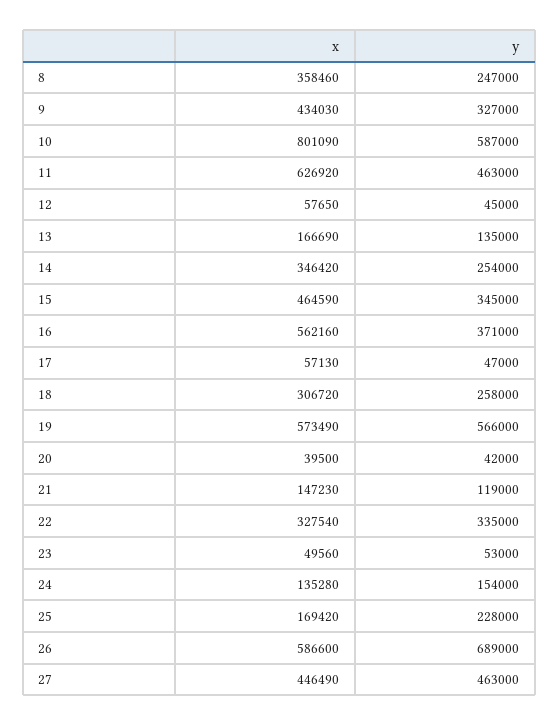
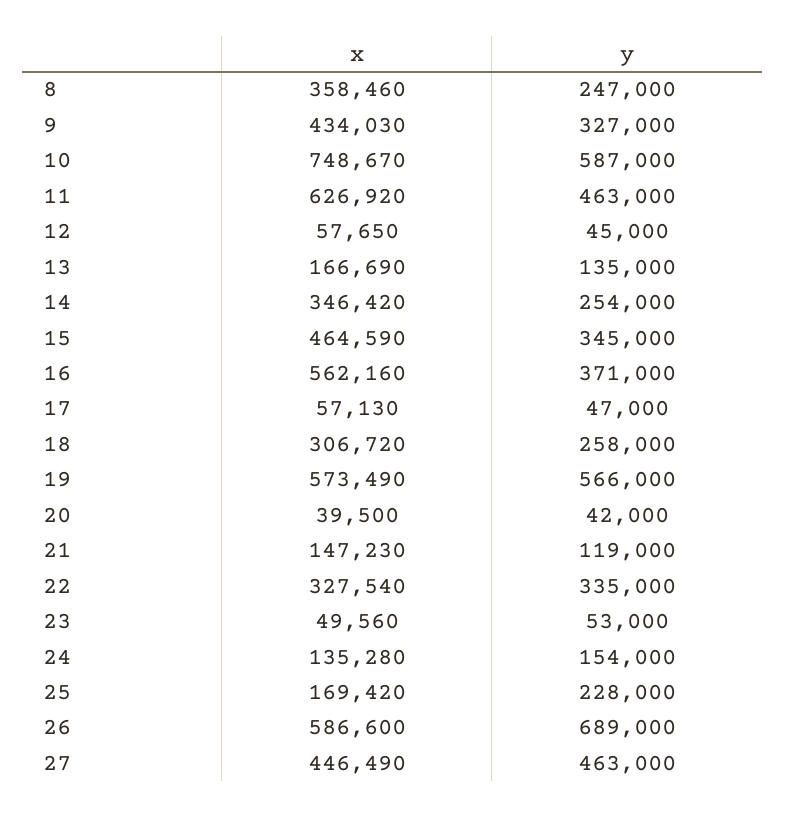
  {
    "x": {
      "8": 358460,
      "9": 434030,
-     "10": 801090,
+     "10": 748670,
      "11": 626920,
      "12": 57650,
      "13": 166690,
      "14": 346420,
      "15": 464590,
      "16": 562160,
      "17": 57130,
      "18": 306720,
      "19": 573490,
      "20": 39500,
      "21": 147230,
      "22": 327540,
      "23": 49560,
      "24": 135280,
      "25": 169420,
      "26": 586600,
      "27": 446490
    },
    "y": {
      "8": 247000,
      "9": 327000,
      "10": 587000,
      "11": 463000,
      "12": 45000,
      "13": 135000,
      "14": 254000,
      "15": 345000,
      "16": 371000,
      "17": 47000,
      "18": 258000,
      "19": 566000,
      "20": 42000,
      "21": 119000,
      "22": 335000,
      "23": 53000,
      "24": 154000,
      "25": 228000,
      "26": 689000,
      "27": 463000
    }
  }

